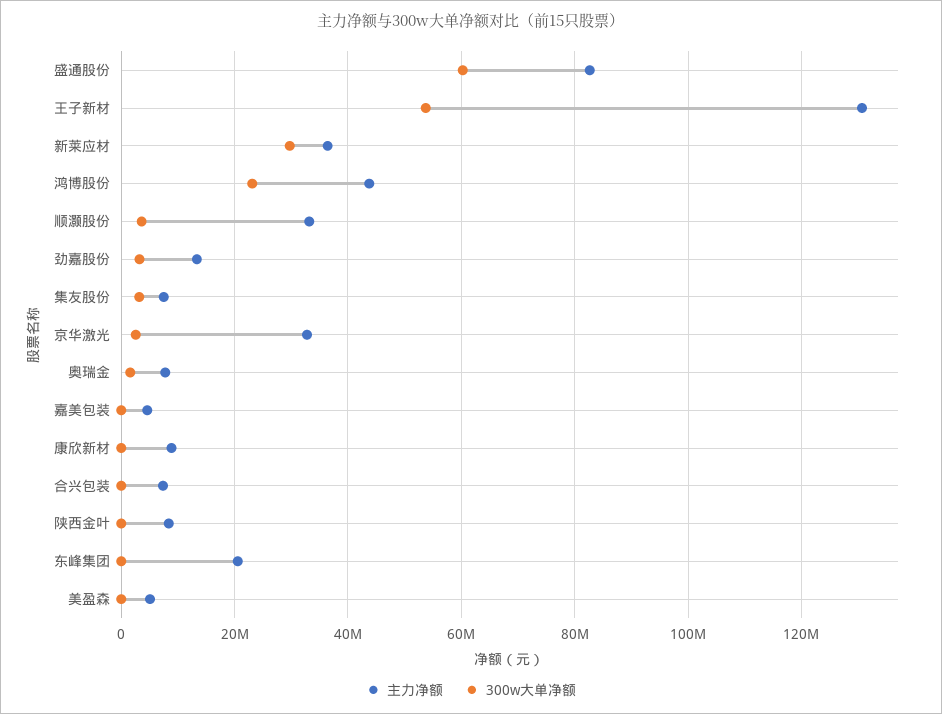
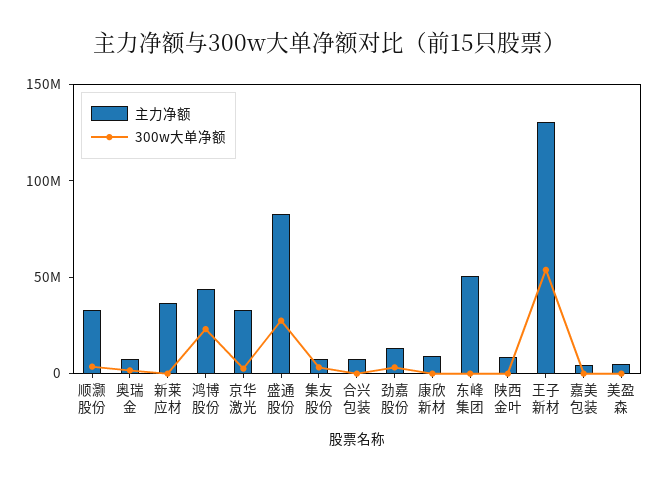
  {
    "主力净额": {
      "盛通股份": 82000000,
      "王子新材": 130000000,
      "新莱应材": 36000000,
      "鸿博股份": 44000000,
      "顺灏股份": 34000000,
      "劲嘉股份": 14000000,
      "集友股份": 8000000,
      "京华激光": 32000000,
      "奥瑞金": 8000000,
      "嘉美包装": 4000000,
      "康欣新材": 8000000,
      "合兴包装": 8000000,
      "陕西金叶": 8000000,
-     "东峰集团": 20000000,
+     "东峰集团": 50000000,
      "美盈森": 6000000
    },
    "300w大单净额": {
-     "盛通股份": 60000000,
+     "盛通股份": 30000000,
      "王子新材": 54000000,
-     "新莱应材": 30000000,
+     "新莱应材": 0,
      "鸿博股份": 24000000,
      "顺灏股份": 4000000,
      "劲嘉股份": 4000000,
      "集友股份": 4000000,
      "京华激光": 2000000,
      "奥瑞金": 2000000,
      "嘉美包装": 0,
      "康欣新材": 0,
      "合兴包装": 0,
      "陕西金叶": 0,
      "东峰集团": 0,
      "美盈森": 0
    }
  }

